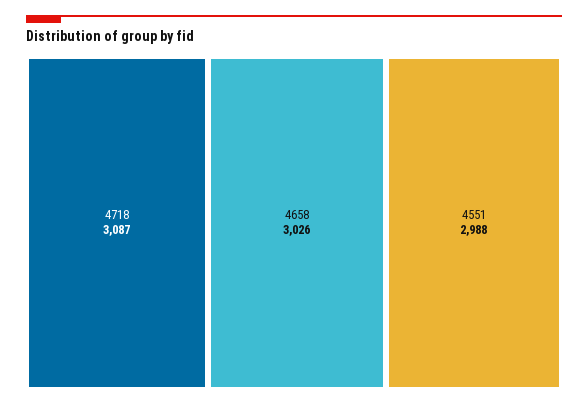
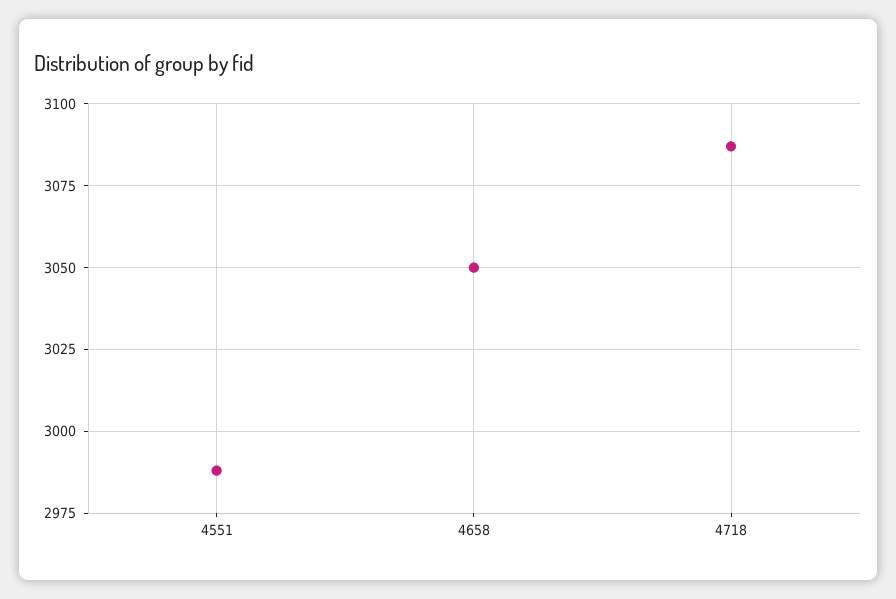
  {
    "4718": 3087,
-   "4658": 3026,
+   "4658": 3050,
    "4551": 2988
  }

